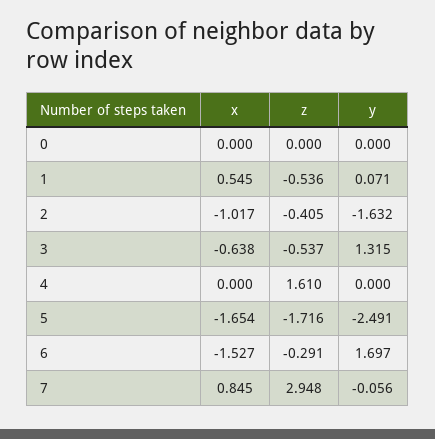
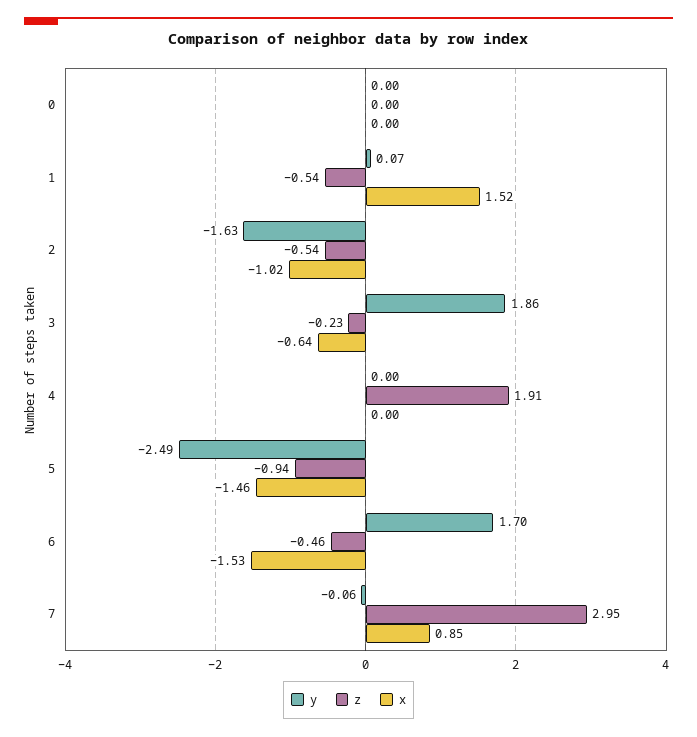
  {
    "x": {
      "0": 0,
-     "1": 0.545,
+     "1": 1.52,
      "2": -1.017,
      "3": -0.638,
      "4": 0,
-     "5": -1.654,
+     "5": -1.46,
      "6": -1.527,
      "7": 0.845
    },
    "z": {
      "0": 0,
      "1": -0.536,
-     "2": -0.405,
+     "2": -0.54,
-     "3": -0.537,
+     "3": -0.23,
-     "4": 1.61,
+     "4": 1.91,
-     "5": -1.716,
+     "5": -0.94,
-     "6": -0.291,
+     "6": -0.46,
      "7": 2.948
    },
    "y": {
      "0": 0,
      "1": 0.071,
      "2": -1.632,
-     "3": 1.315,
+     "3": 1.86,
      "4": 0,
      "5": -2.491,
      "6": 1.697,
      "7": -0.056
    }
  }

